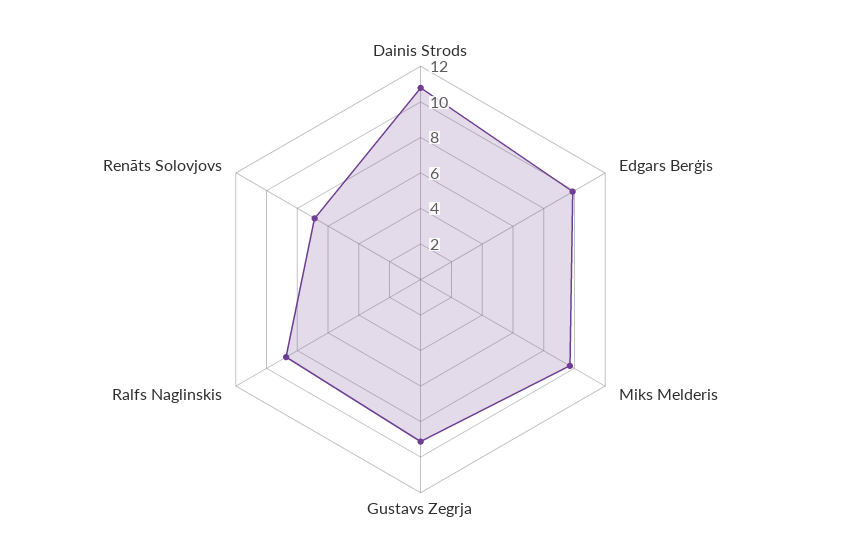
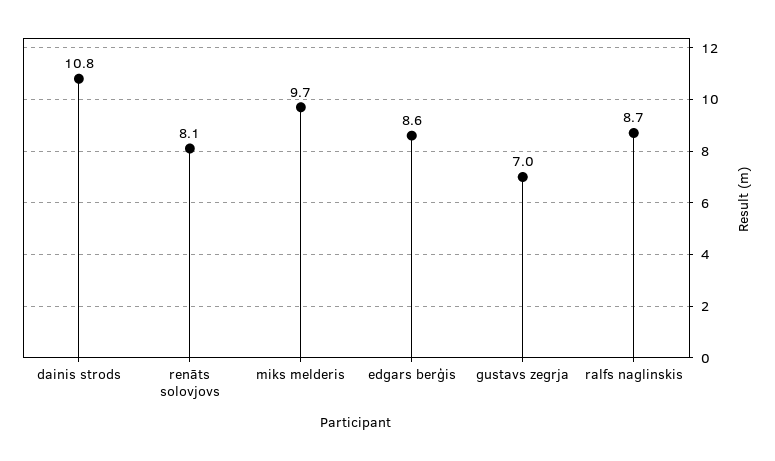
  {
    "Dainis Strods": 10.8,
-   "Edgars Berģis": 10,
+   "Edgars Berģis": 8.6,
    "Miks Melderis": 9.7,
-   "Gustavs Zegrja": 9,
+   "Gustavs Zegrja": 7,
    "Ralfs Naglinskis": 8.7,
-   "Renāts Solovjovs": 7
+   "Renāts Solovjovs": 8.1
  }

